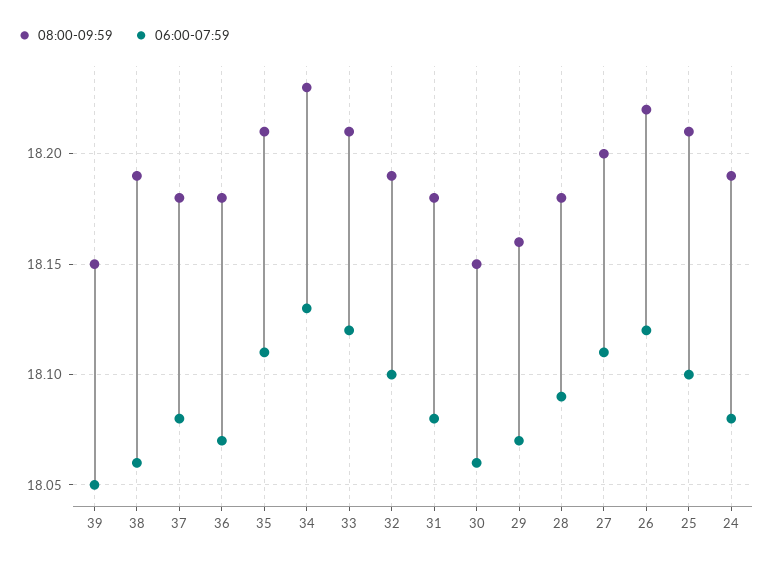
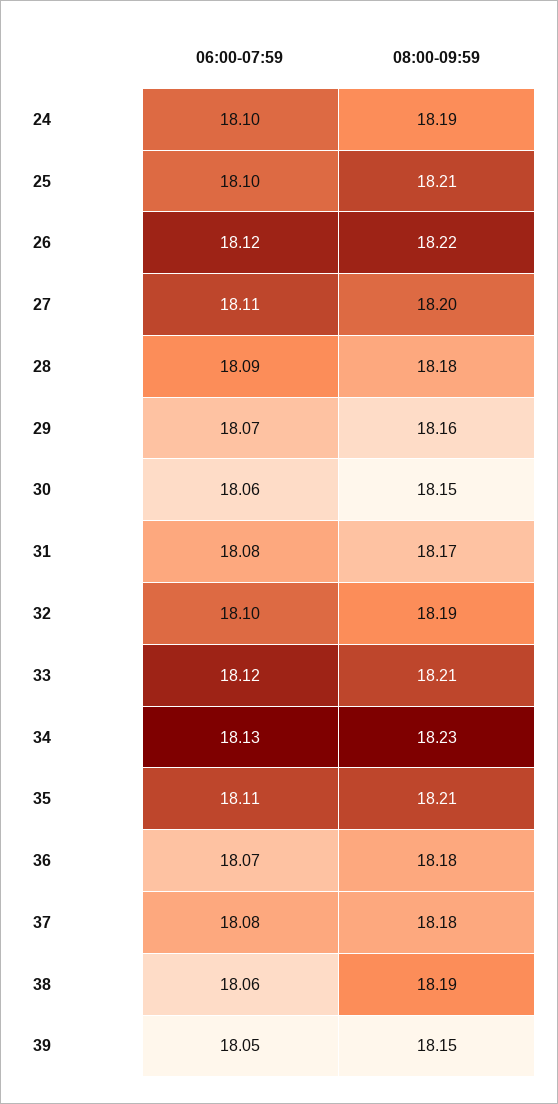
  {
    "08:00-09:59": {
      "39": 18.15,
      "38": 18.19,
      "37": 18.18,
      "36": 18.18,
      "35": 18.21,
      "34": 18.23,
      "33": 18.21,
      "32": 18.19,
-     "31": 18.18,
+     "31": 18.17,
      "30": 18.15,
      "29": 18.16,
      "28": 18.18,
      "27": 18.2,
      "26": 18.22,
      "25": 18.21,
      "24": 18.19
    },
    "06:00-07:59": {
      "39": 18.05,
      "38": 18.06,
      "37": 18.08,
      "36": 18.07,
      "35": 18.11,
      "34": 18.13,
      "33": 18.12,
      "32": 18.1,
      "31": 18.08,
      "30": 18.06,
      "29": 18.07,
      "28": 18.09,
      "27": 18.11,
      "26": 18.12,
      "25": 18.1,
-     "24": 18.08
+     "24": 18.1
    }
  }

